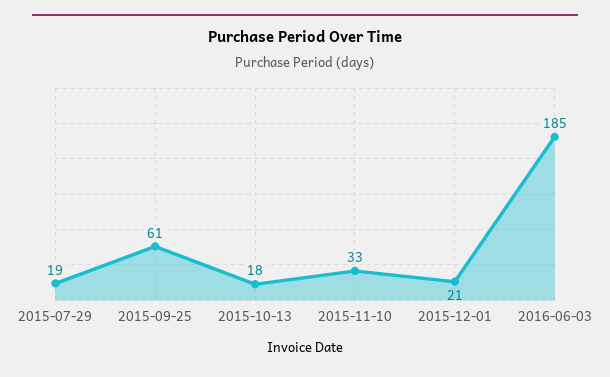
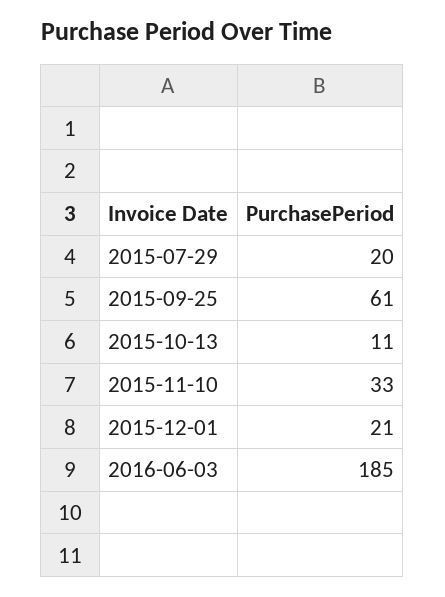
  {
-   "2015-07-29": 19,
+   "2015-07-29": 20,
    "2015-09-25": 61,
-   "2015-10-13": 18,
+   "2015-10-13": 11,
    "2015-11-10": 33,
    "2015-12-01": 21,
    "2016-06-03": 185
  }

